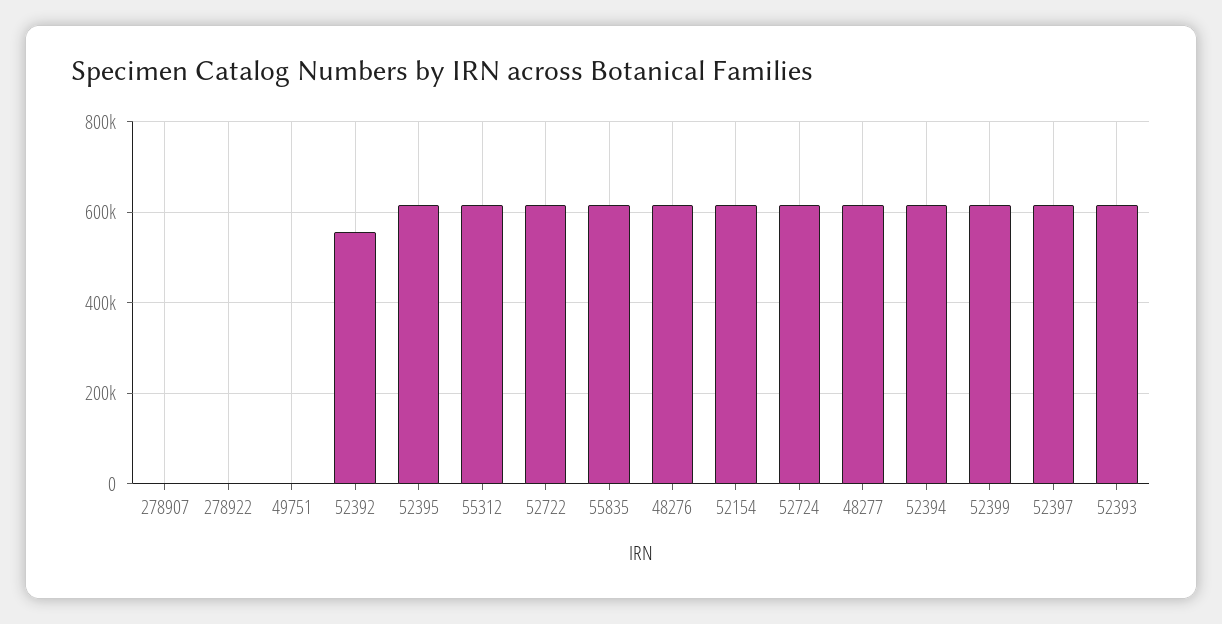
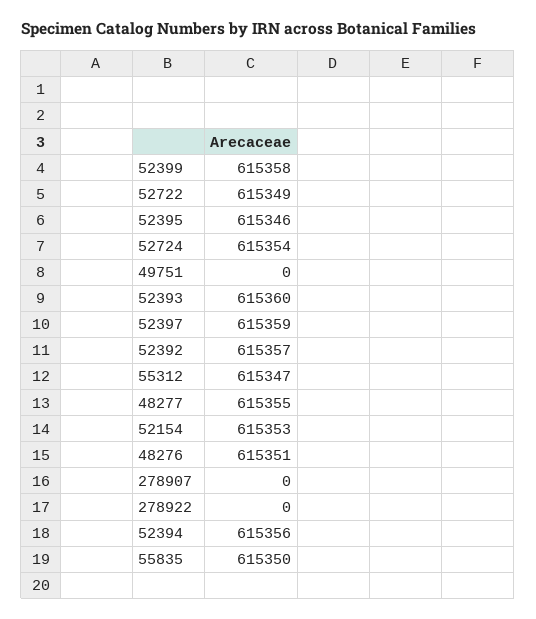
  {
    "278907": 0,
    "278922": 0,
    "49751": 0,
-   "52392": 560000,
+   "52392": 615357,
    "52395": 615346,
    "55312": 615347,
    "52722": 615349,
    "55835": 615350,
    "48276": 615351,
    "52154": 615353,
    "52724": 615354,
    "48277": 615355,
    "52394": 615356,
    "52399": 615358,
    "52397": 615359,
    "52393": 615360
  }

